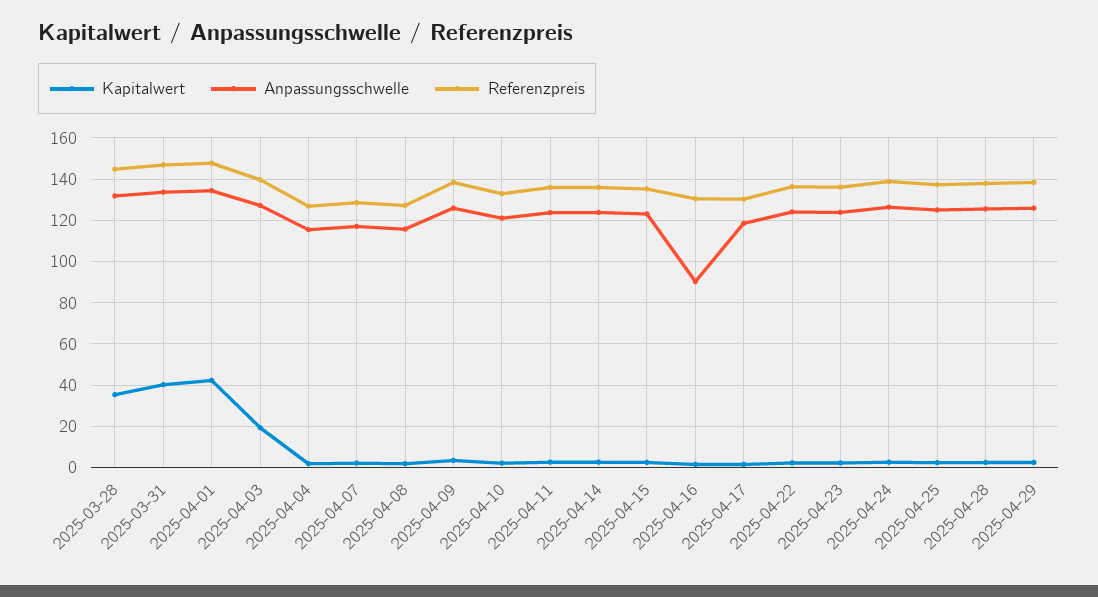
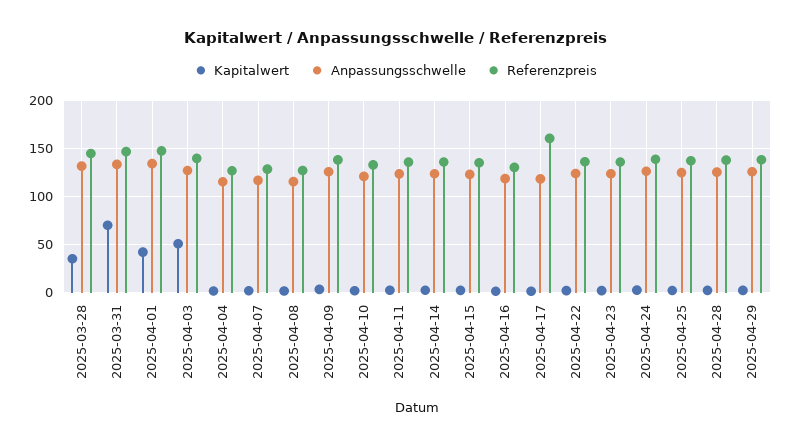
  {
    "Kapitalwert": {
      "2025-03-28": 35,
-     "2025-03-31": 40,
+     "2025-03-31": 70,
      "2025-04-01": 40,
-     "2025-04-03": 20,
+     "2025-04-03": 50,
      "2025-04-04": 0,
      "2025-04-07": 0,
      "2025-04-08": 0,
      "2025-04-09": 5,
      "2025-04-10": 0,
      "2025-04-11": 5,
      "2025-04-14": 5,
      "2025-04-15": 0,
      "2025-04-16": 0,
      "2025-04-17": 0,
      "2025-04-22": 0,
      "2025-04-23": 0,
      "2025-04-24": 5,
      "2025-04-25": 0,
      "2025-04-28": 0,
      "2025-04-29": 5
    },
    "Anpassungsschwelle": {
      "2025-03-28": 130,
      "2025-03-31": 135,
      "2025-04-01": 135,
      "2025-04-03": 125,
      "2025-04-04": 115,
      "2025-04-07": 115,
      "2025-04-08": 115,
      "2025-04-09": 125,
      "2025-04-10": 120,
      "2025-04-11": 125,
      "2025-04-14": 125,
      "2025-04-15": 125,
-     "2025-04-16": 90,
+     "2025-04-16": 120,
      "2025-04-17": 120,
      "2025-04-22": 125,
      "2025-04-23": 125,
      "2025-04-24": 125,
      "2025-04-25": 125,
      "2025-04-28": 125,
      "2025-04-29": 125
    },
    "Referenzpreis": {
      "2025-03-28": 145,
      "2025-03-31": 145,
      "2025-04-01": 150,
      "2025-04-03": 140,
      "2025-04-04": 125,
      "2025-04-07": 130,
      "2025-04-08": 125,
      "2025-04-09": 140,
      "2025-04-10": 135,
      "2025-04-11": 135,
      "2025-04-14": 135,
      "2025-04-15": 135,
      "2025-04-16": 130,
-     "2025-04-17": 130,
+     "2025-04-17": 160,
      "2025-04-22": 135,
      "2025-04-23": 135,
      "2025-04-24": 140,
      "2025-04-25": 135,
      "2025-04-28": 140,
      "2025-04-29": 140
    }
  }

